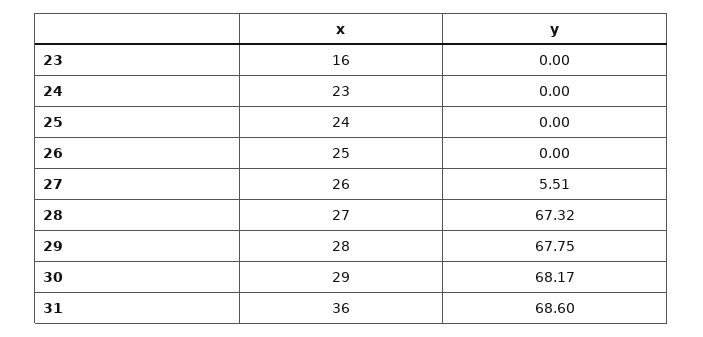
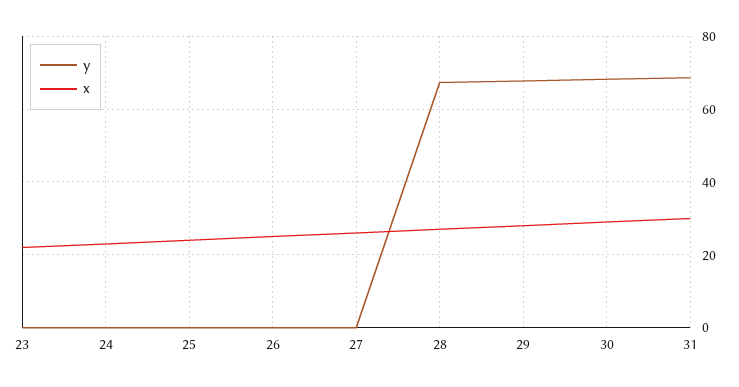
  {
    "x": {
-     "23": 16,
+     "23": 22,
      "24": 23,
      "25": 24,
      "26": 25,
      "27": 26,
      "28": 27,
      "29": 28,
      "30": 29,
-     "31": 36
+     "31": 30
    },
    "y": {
      "23": 0,
      "24": 0,
      "25": 0,
      "26": 0,
-     "27": 5.51,
+     "27": 0,
      "28": 67.32,
      "29": 67.75,
      "30": 68.17,
      "31": 68.6
    }
  }

